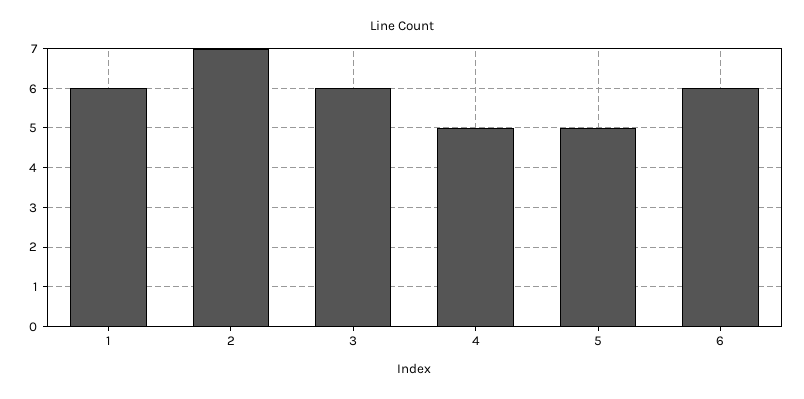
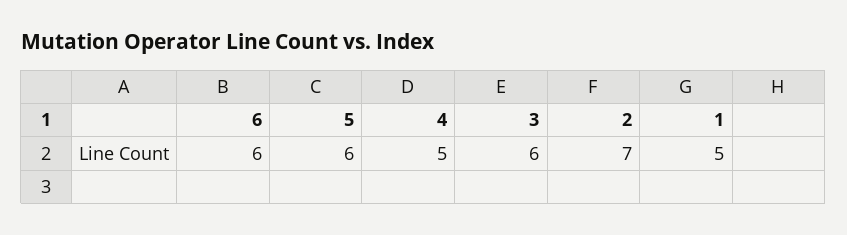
  {
-   "1": 6,
+   "1": 5,
    "2": 7,
    "3": 6,
    "4": 5,
-   "5": 5,
+   "5": 6,
    "6": 6
  }

